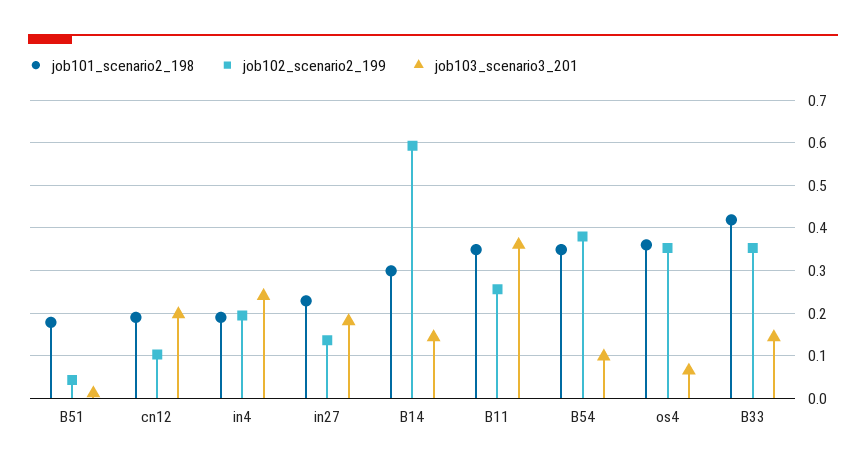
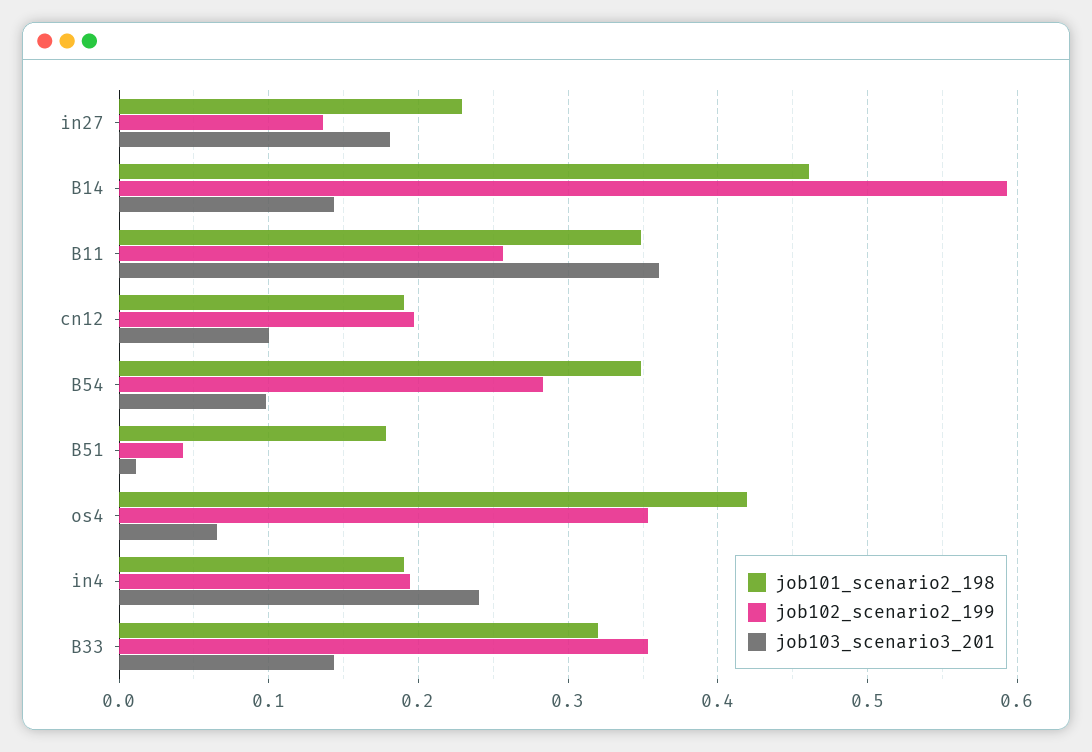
  {
    "job101_scenario2_198": {
      "B51": 0.18,
      "cn12": 0.19,
      "in4": 0.19,
      "in27": 0.23,
-     "B14": 0.3,
+     "B14": 0.46,
      "B11": 0.35,
      "B54": 0.35,
-     "os4": 0.36,
+     "os4": 0.42,
-     "B33": 0.42
+     "B33": 0.32
    },
    "job102_scenario2_199": {
      "B51": 0.04,
-     "cn12": 0.1,
+     "cn12": 0.2,
      "in4": 0.19,
      "in27": 0.14,
      "B14": 0.59,
      "B11": 0.26,
-     "B54": 0.38,
+     "B54": 0.28,
      "os4": 0.35,
      "B33": 0.35
    },
    "job103_scenario3_201": {
      "B51": 0.01,
-     "cn12": 0.2,
+     "cn12": 0.1,
      "in4": 0.24,
      "in27": 0.18,
      "B14": 0.14,
      "B11": 0.36,
      "B54": 0.1,
      "os4": 0.07,
      "B33": 0.14
    }
  }

